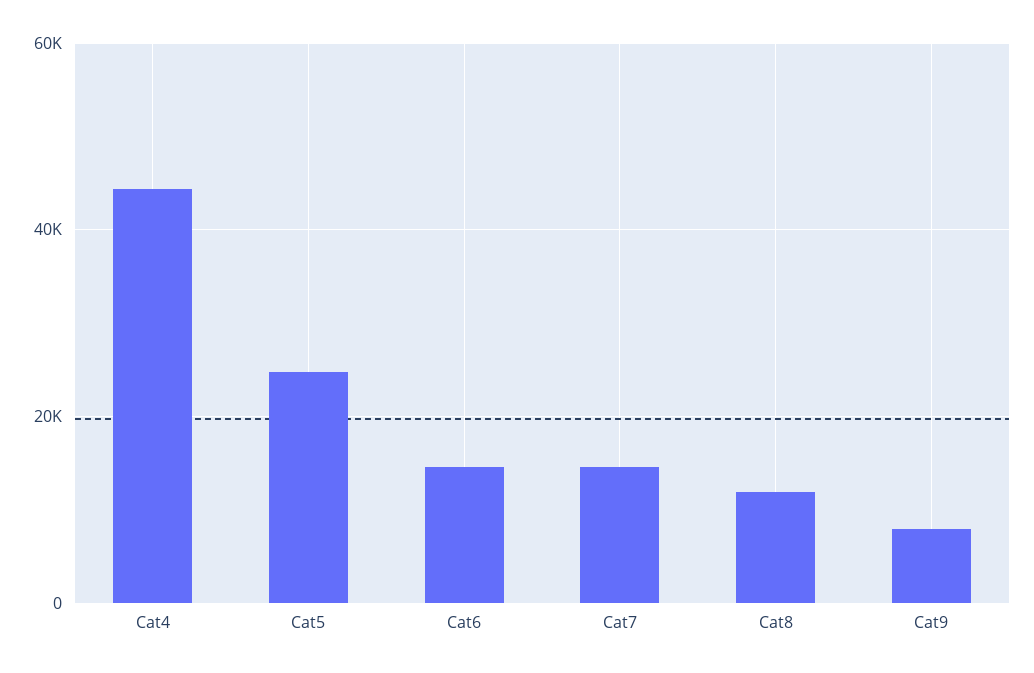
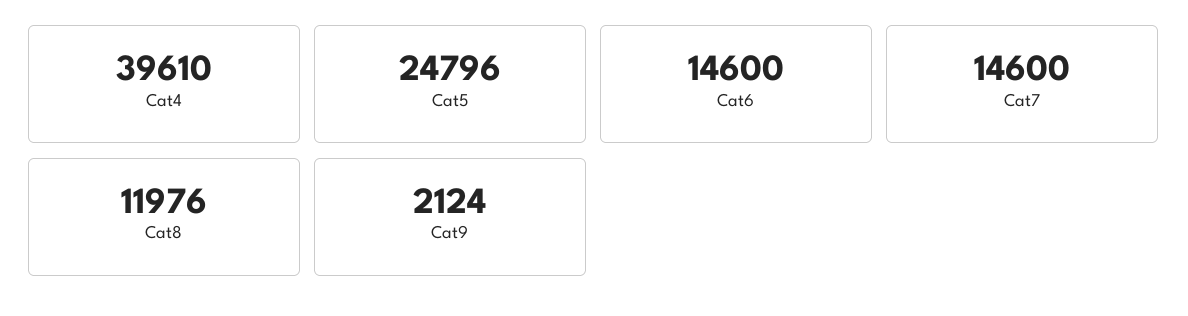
  {
-   "Cat4": 44000,
+   "Cat4": 39610,
    "Cat5": 24796,
    "Cat6": 14600,
    "Cat7": 14600,
    "Cat8": 11976,
-   "Cat9": 8000
+   "Cat9": 2124
  }

